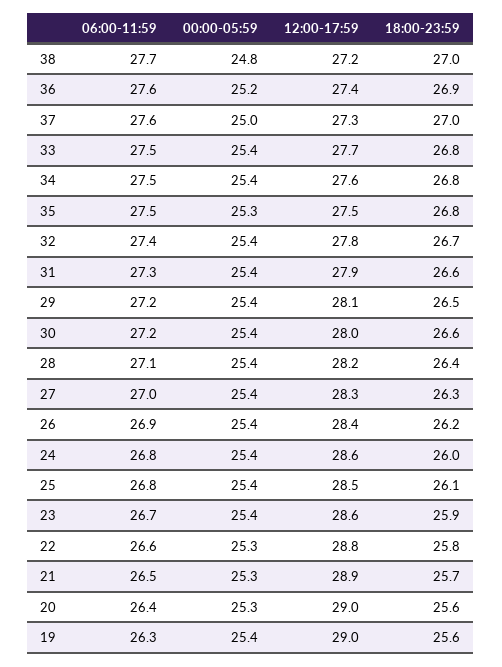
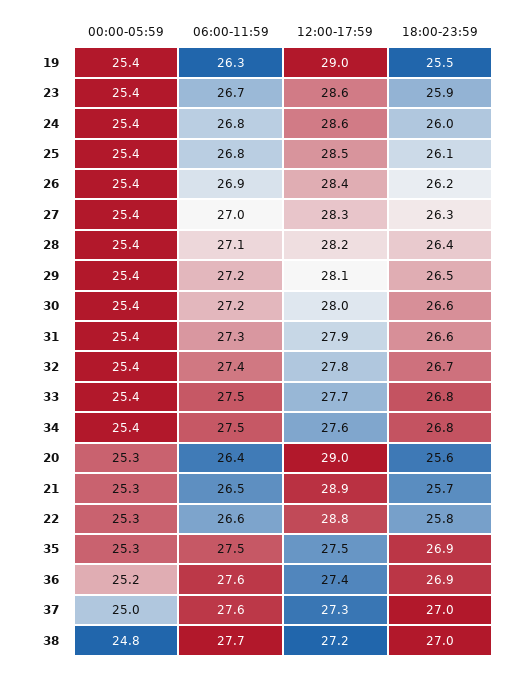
  {
    "06:00-11:59": {
      "38": 27.7,
      "36": 27.6,
      "37": 27.6,
      "33": 27.5,
      "34": 27.5,
      "35": 27.5,
      "32": 27.4,
      "31": 27.3,
      "29": 27.2,
      "30": 27.2,
      "28": 27.1,
      "27": 27,
      "26": 26.9,
      "24": 26.8,
      "25": 26.8,
      "23": 26.7,
      "22": 26.6,
      "21": 26.5,
      "20": 26.4,
      "19": 26.3
    },
    "00:00-05:59": {
      "38": 24.8,
      "36": 25.2,
      "37": 25,
      "33": 25.4,
      "34": 25.4,
      "35": 25.3,
      "32": 25.4,
      "31": 25.4,
      "29": 25.4,
      "30": 25.4,
      "28": 25.4,
      "27": 25.4,
      "26": 25.4,
      "24": 25.4,
      "25": 25.4,
      "23": 25.4,
      "22": 25.3,
      "21": 25.3,
      "20": 25.3,
      "19": 25.4
    },
    "12:00-17:59": {
      "38": 27.2,
      "36": 27.4,
      "37": 27.3,
      "33": 27.7,
      "34": 27.6,
      "35": 27.5,
      "32": 27.8,
      "31": 27.9,
      "29": 28.1,
      "30": 28,
      "28": 28.2,
      "27": 28.3,
      "26": 28.4,
      "24": 28.6,
      "25": 28.5,
      "23": 28.6,
      "22": 28.8,
      "21": 28.9,
      "20": 29,
      "19": 29
    },
    "18:00-23:59": {
      "38": 27,
      "36": 26.9,
      "37": 27,
      "33": 26.8,
      "34": 26.8,
-     "35": 26.8,
+     "35": 26.9,
      "32": 26.7,
      "31": 26.6,
      "29": 26.5,
      "30": 26.6,
      "28": 26.4,
      "27": 26.3,
      "26": 26.2,
      "24": 26,
      "25": 26.1,
      "23": 25.9,
      "22": 25.8,
      "21": 25.7,
      "20": 25.6,
-     "19": 25.6
+     "19": 25.5
    }
  }

